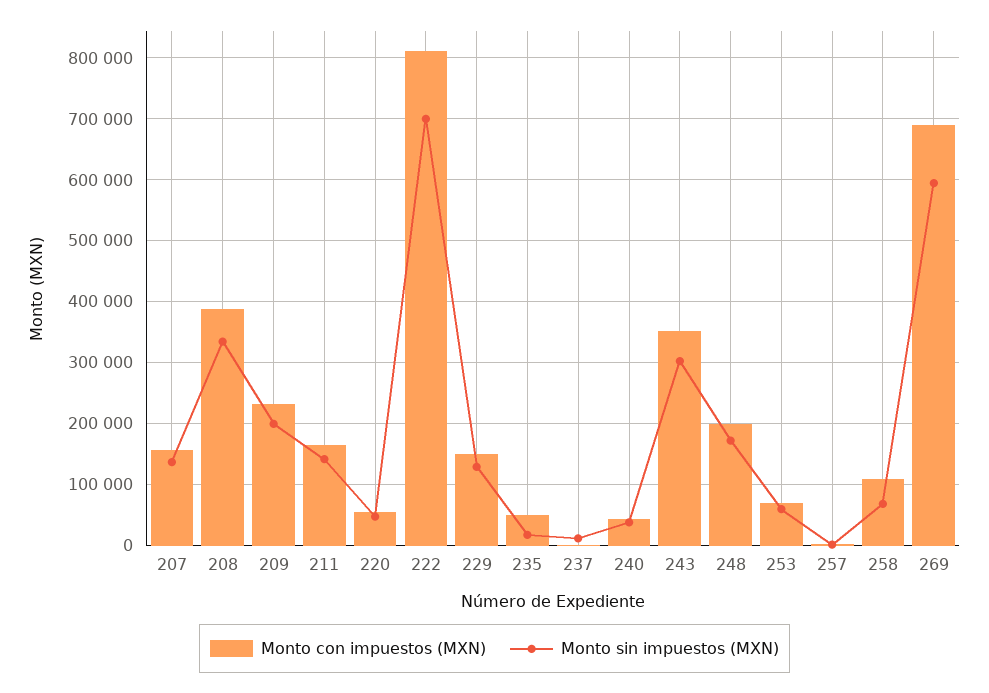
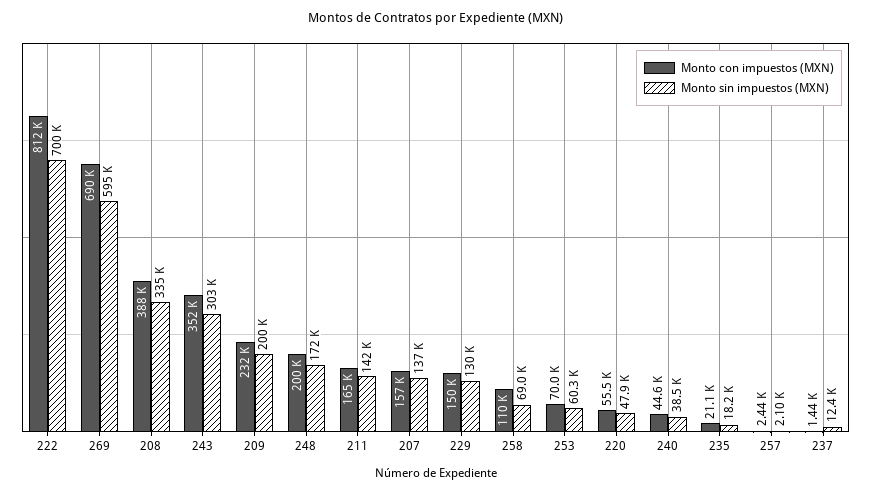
  {
    "Monto con impuestos (MXN)": {
      "207": 157000,
      "208": 388000,
      "209": 232000,
      "211": 165000,
      "220": 55500,
      "222": 812000,
      "229": 150000,
-     "235": 50000,
+     "235": 21100,
      "237": 1440,
      "240": 44600,
      "243": 352000,
      "248": 200000,
      "253": 70000,
      "257": 2440,
      "258": 110000,
      "269": 690000
    },
    "Monto sin impuestos (MXN)": {
      "207": 137000,
      "208": 335000,
      "209": 200000,
      "211": 142000,
      "220": 47900,
      "222": 700000,
      "229": 130000,
      "235": 18200,
      "237": 12400,
      "240": 38500,
      "243": 303000,
      "248": 172000,
      "253": 60300,
      "257": 2100,
      "258": 69000,
      "269": 595000
    }
  }

